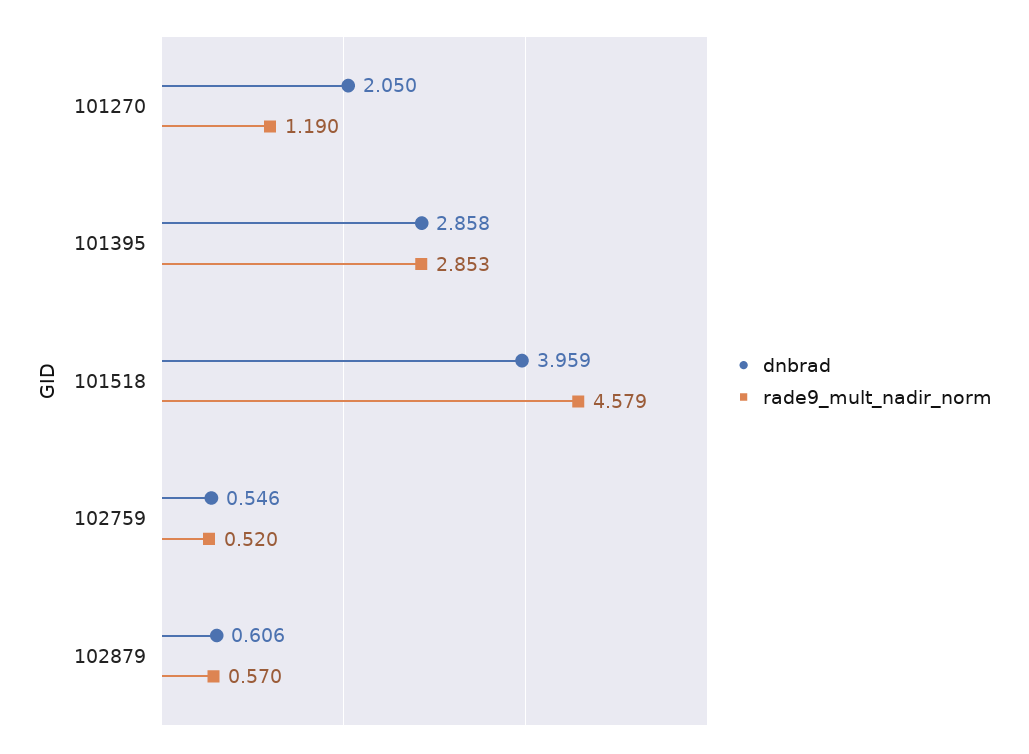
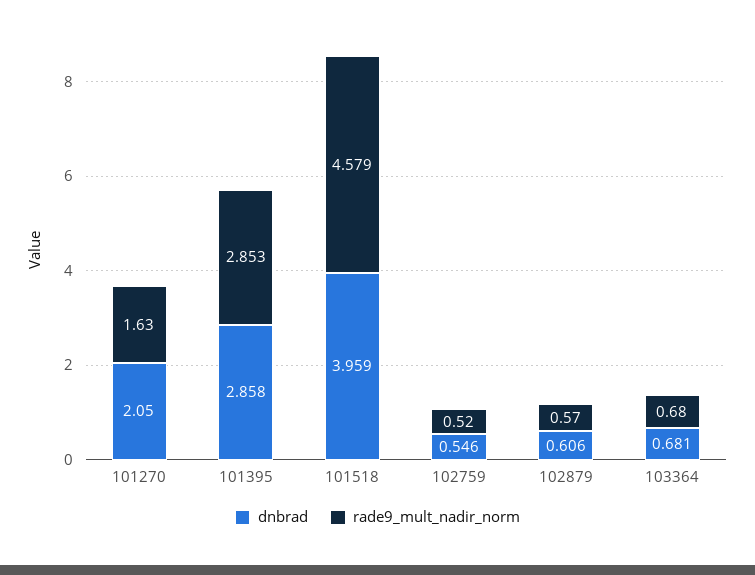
  {
    "dnbrad": {
      "101270": 2.05,
      "101395": 2.858,
      "101518": 3.959,
      "102759": 0.546,
-     "102879": 0.606
+     "102879": 0.606,
+     "103364": 0.681
    },
    "rade9_mult_nadir_norm": {
-     "101270": 1.19,
+     "101270": 1.63,
      "101395": 2.853,
      "101518": 4.579,
      "102759": 0.52,
-     "102879": 0.57
+     "102879": 0.57,
+     "103364": 0.68
    }
  }

